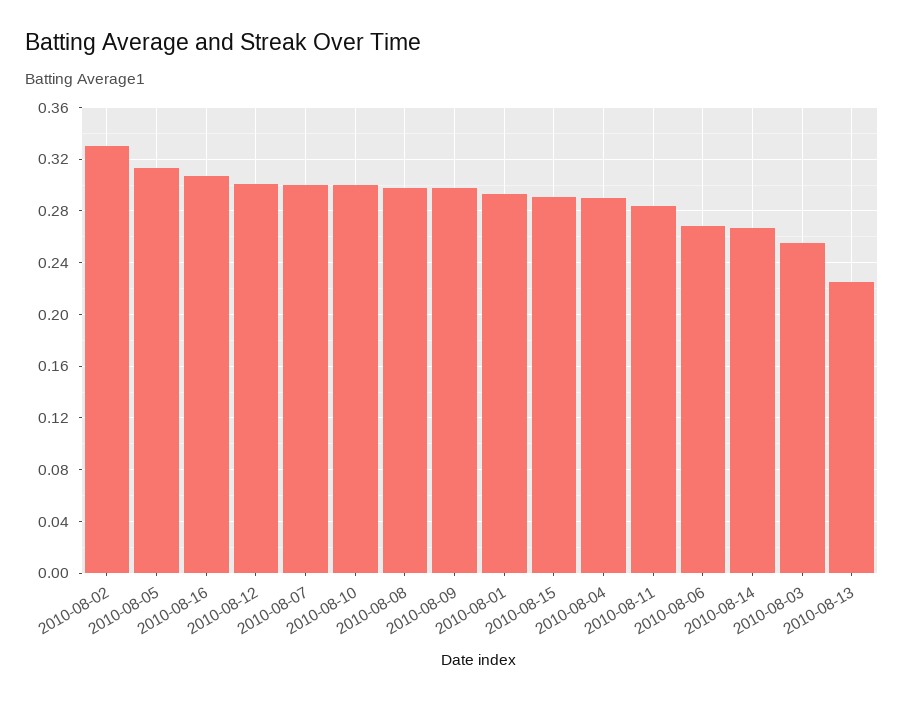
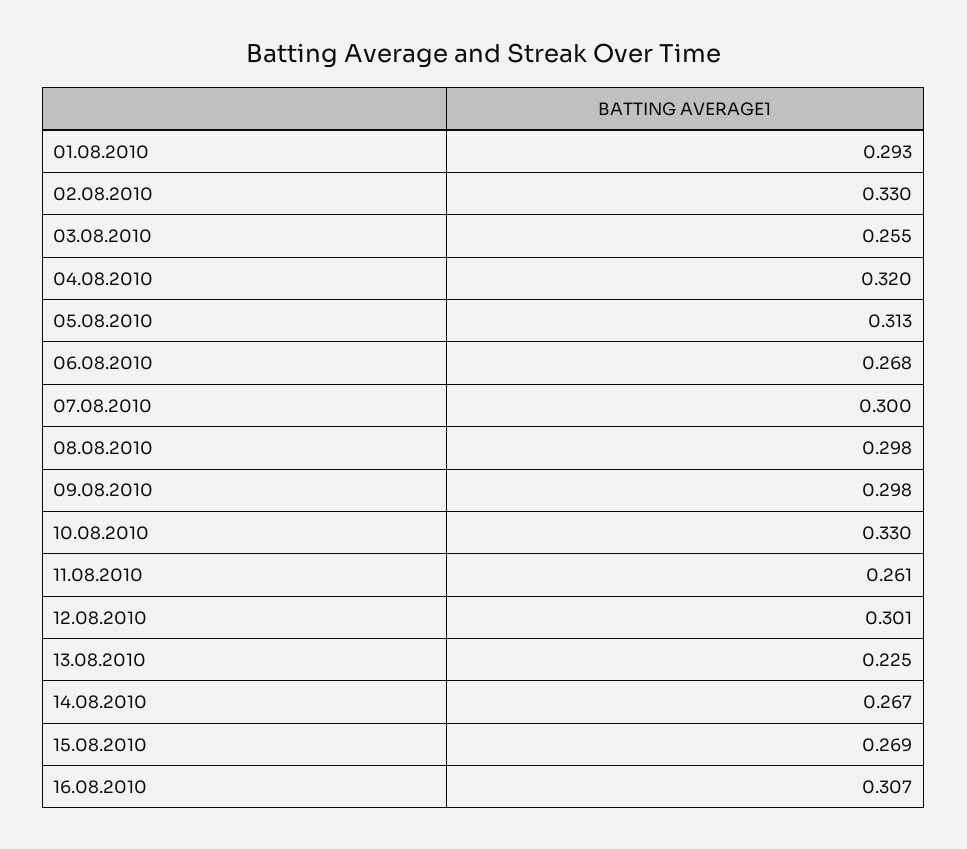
  {
    "2010-08-02": 0.33,
    "2010-08-05": 0.313,
    "2010-08-16": 0.307,
    "2010-08-12": 0.301,
    "2010-08-07": 0.3,
-   "2010-08-10": 0.3,
+   "2010-08-10": 0.33,
    "2010-08-08": 0.298,
    "2010-08-09": 0.298,
    "2010-08-01": 0.293,
-   "2010-08-15": 0.29,
+   "2010-08-15": 0.269,
-   "2010-08-04": 0.29,
+   "2010-08-04": 0.32,
-   "2010-08-11": 0.285,
+   "2010-08-11": 0.261,
    "2010-08-06": 0.268,
    "2010-08-14": 0.267,
    "2010-08-03": 0.255,
    "2010-08-13": 0.225
  }

